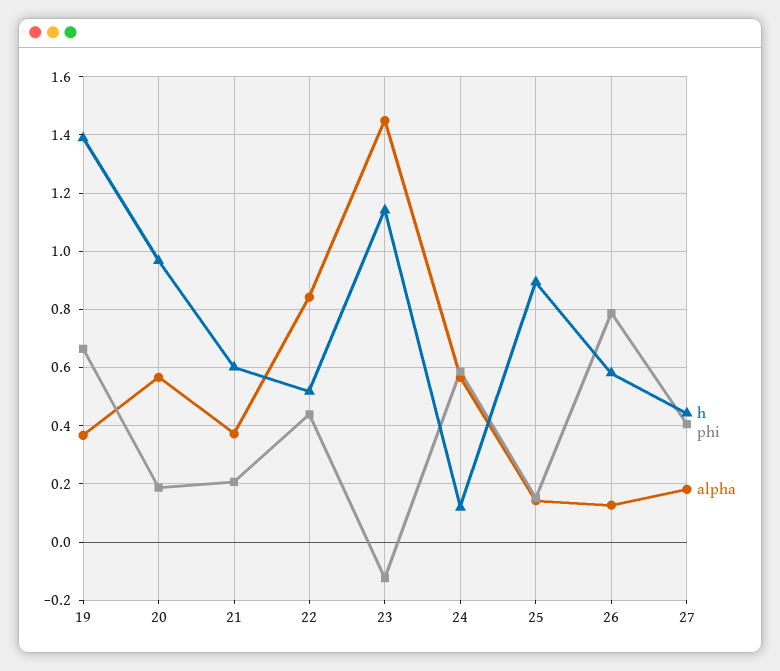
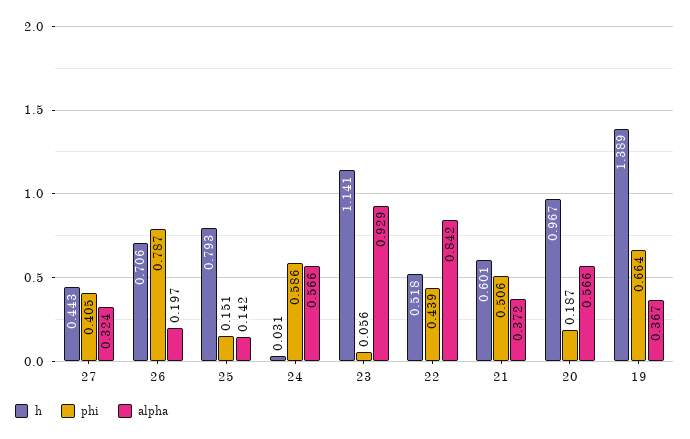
  {
    "h": {
      "19": 1.389,
      "20": 0.967,
      "21": 0.601,
      "22": 0.518,
      "23": 1.141,
-     "24": 0.125,
+     "24": 0.031,
-     "25": 0.9,
+     "25": 0.793,
-     "26": 0.575,
+     "26": 0.706,
      "27": 0.443
    },
    "phi": {
      "19": 0.664,
      "20": 0.187,
-     "21": 0.2,
+     "21": 0.506,
      "22": 0.439,
-     "23": -0.125,
+     "23": 0.056,
      "24": 0.586,
      "25": 0.151,
      "26": 0.787,
      "27": 0.405
    },
    "alpha": {
      "19": 0.367,
      "20": 0.566,
      "21": 0.372,
      "22": 0.842,
-     "23": 1.45,
+     "23": 0.929,
      "24": 0.566,
      "25": 0.142,
-     "26": 0.125,
+     "26": 0.197,
-     "27": 0.175
+     "27": 0.324
    }
  }

